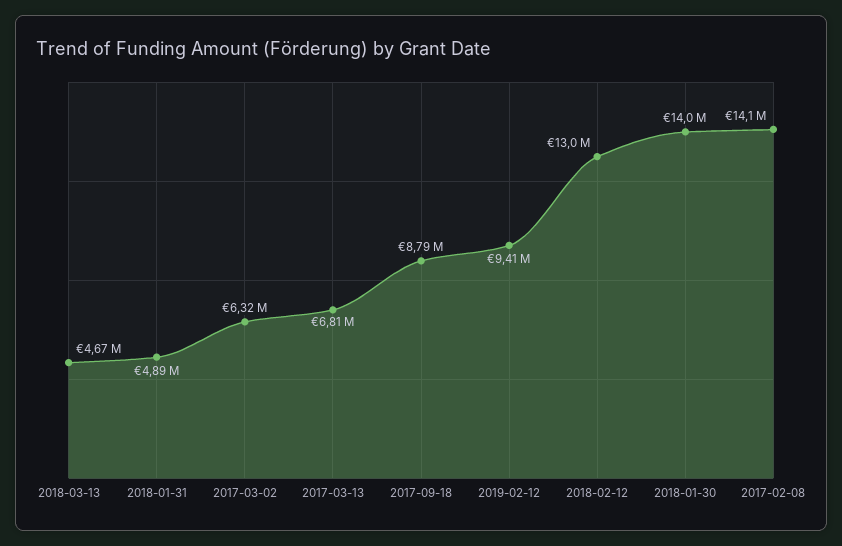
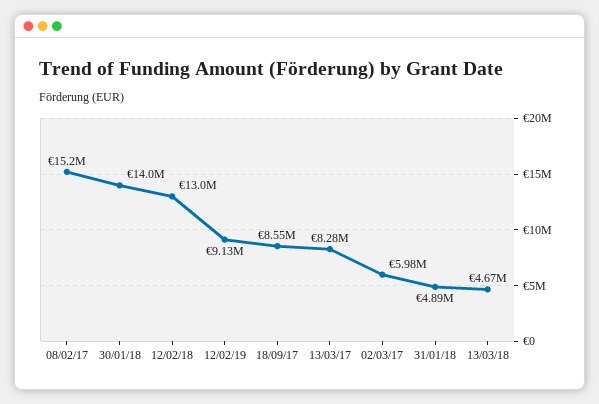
  {
    "2018-03-13": 4670000,
    "2018-01-31": 4890000,
-   "2017-03-02": 6320000,
+   "2017-03-02": 5980000,
-   "2017-03-13": 6810000,
+   "2017-03-13": 8280000,
-   "2017-09-18": 8790000,
+   "2017-09-18": 8550000,
-   "2019-02-12": 9410000,
+   "2019-02-12": 9130000,
    "2018-02-12": 13000000,
    "2018-01-30": 14000000,
-   "2017-02-08": 14100000
+   "2017-02-08": 15200000
  }

